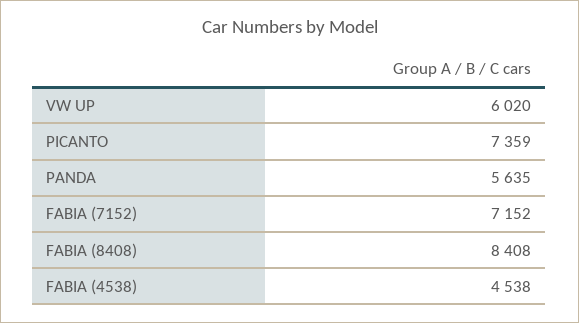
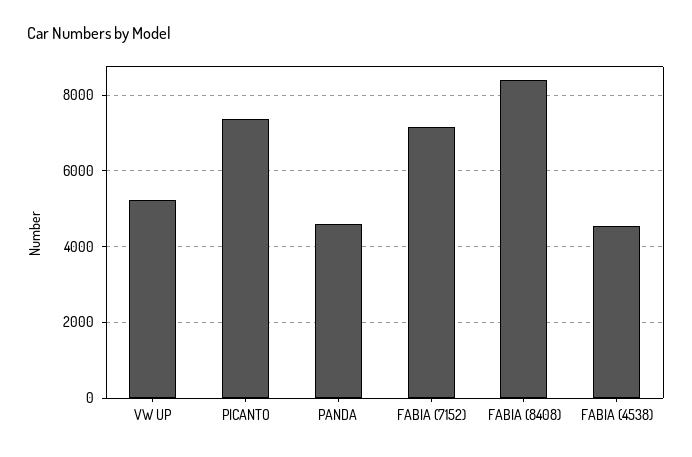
  {
-   "VW UP": 6020,
+   "VW UP": 5200,
    "PICANTO": 7359,
-   "PANDA": 5635,
+   "PANDA": 4600,
    "FABIA (7152)": 7152,
    "FABIA (8408)": 8408,
    "FABIA (4538)": 4538
  }

